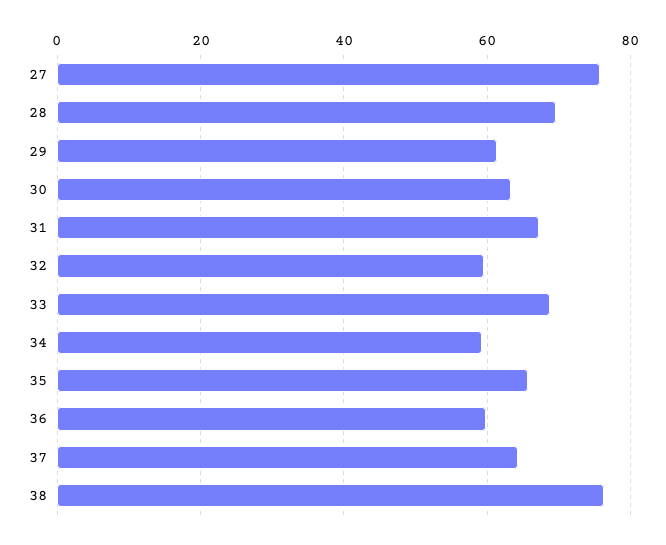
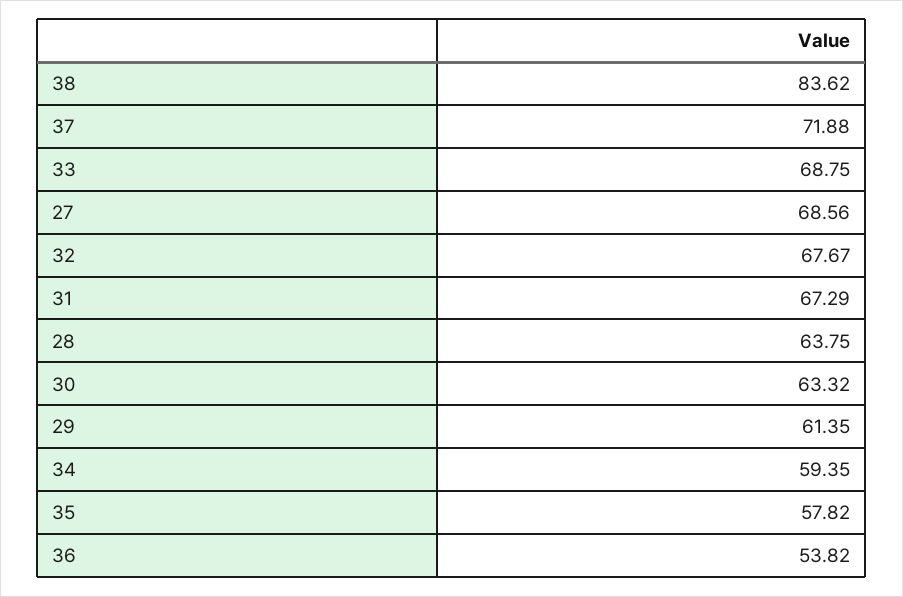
  {
-   "27": 76,
+   "27": 68.56,
-   "28": 70,
+   "28": 63.75,
    "29": 61.35,
    "30": 63.32,
    "31": 67.29,
-   "32": 60,
+   "32": 67.67,
    "33": 68.75,
    "34": 59.35,
-   "35": 66,
+   "35": 57.82,
-   "36": 60,
+   "36": 53.82,
-   "37": 64,
+   "37": 71.88,
-   "38": 76
+   "38": 83.62
  }

